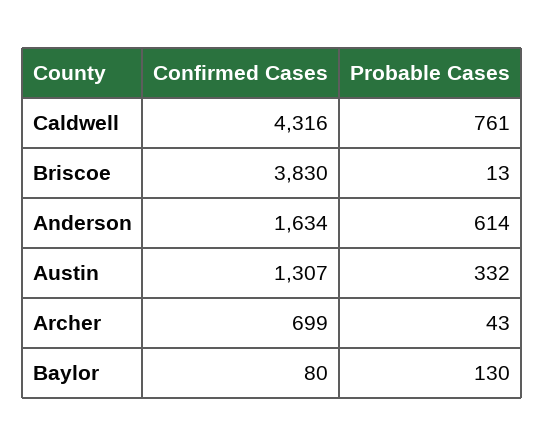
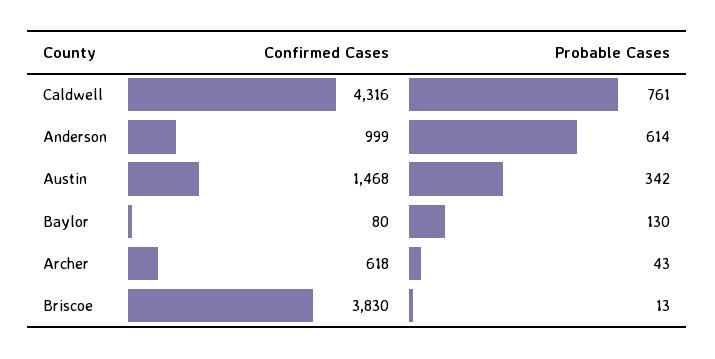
  {
    "Confirmed Cases": {
      "Caldwell": 4316,
      "Briscoe": 3830,
-     "Anderson": 1634,
+     "Anderson": 999,
-     "Austin": 1307,
+     "Austin": 1468,
-     "Archer": 699,
+     "Archer": 618,
      "Baylor": 80
    },
    "Probable Cases": {
      "Caldwell": 761,
      "Briscoe": 13,
      "Anderson": 614,
-     "Austin": 332,
+     "Austin": 342,
      "Archer": 43,
      "Baylor": 130
    }
  }

